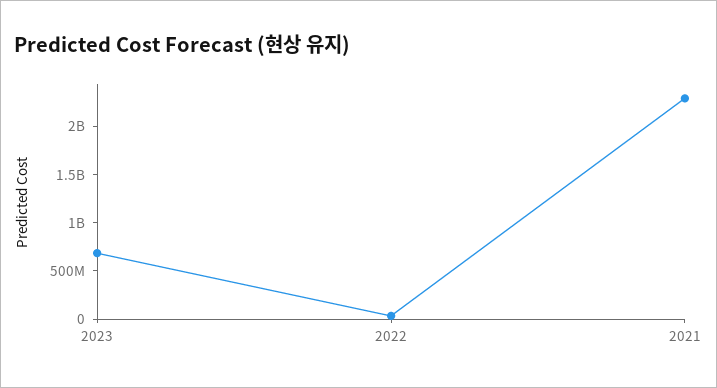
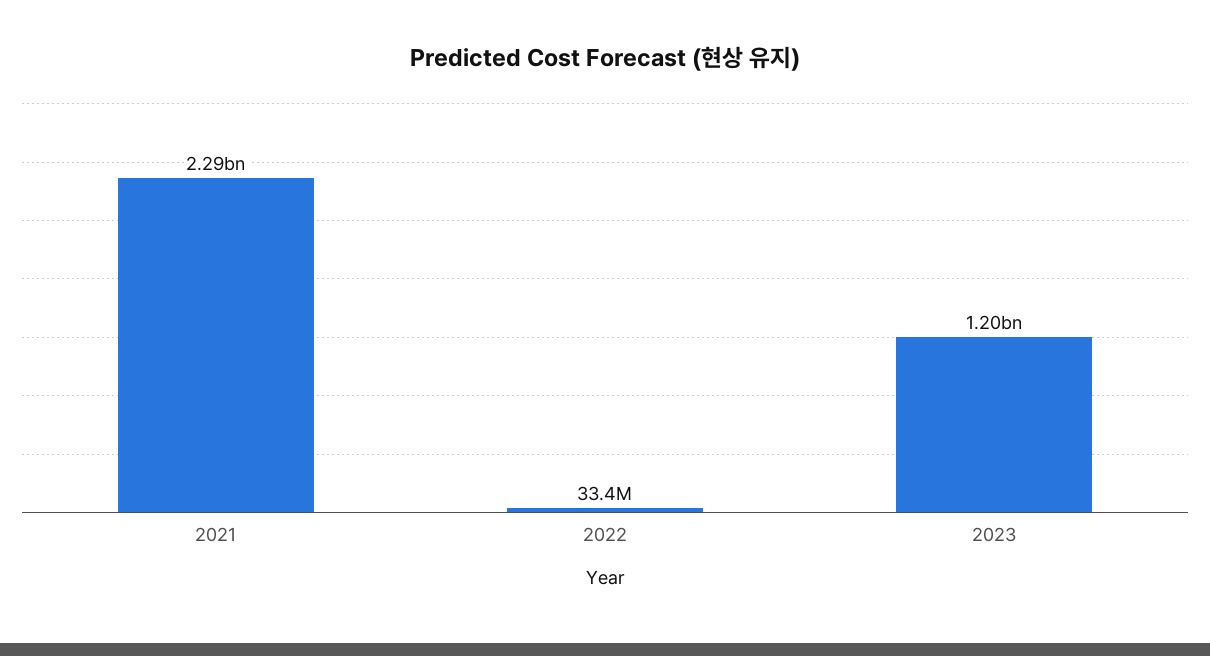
  {
-   "2023": 700000000,
+   "2023": 1200000000,
    "2022": 33400000,
    "2021": 2290000000
  }

